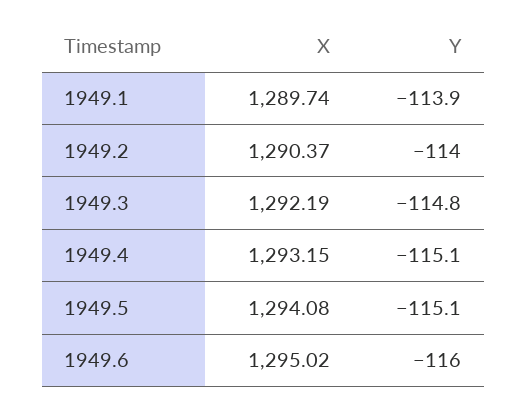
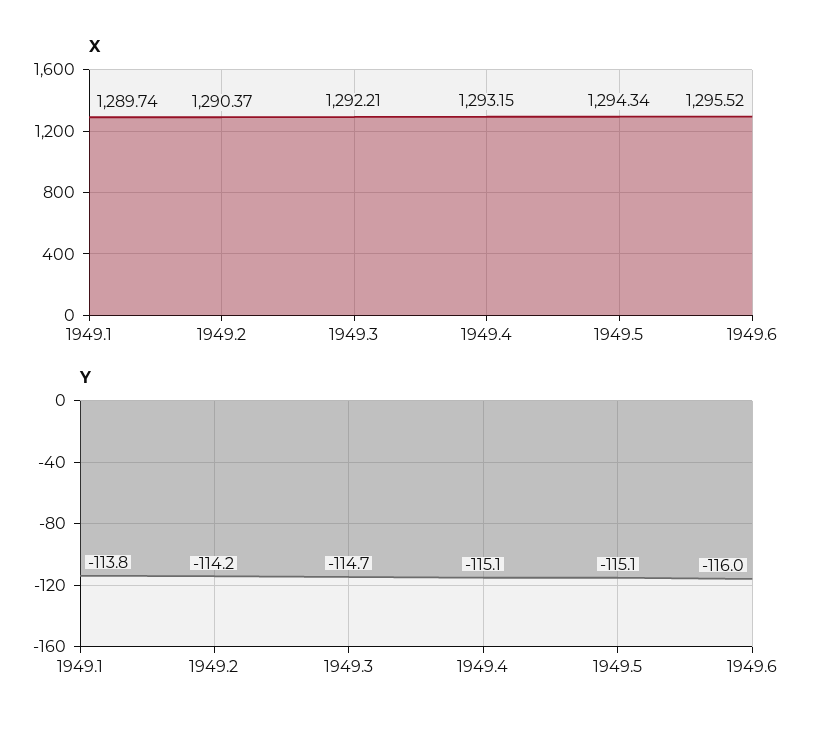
  {
    "X": {
      "1949.1": 1289.74,
      "1949.2": 1290.37,
-     "1949.3": 1292.19,
+     "1949.3": 1292.21,
      "1949.4": 1293.15,
-     "1949.5": 1294.08,
+     "1949.5": 1294.34,
-     "1949.6": 1295.02
+     "1949.6": 1295.52
    },
    "Y": {
-     "1949.1": -113.9,
+     "1949.1": -113.8,
-     "1949.2": -114,
+     "1949.2": -114.2,
-     "1949.3": -114.8,
+     "1949.3": -114.7,
      "1949.4": -115.1,
      "1949.5": -115.1,
      "1949.6": -116
    }
  }

